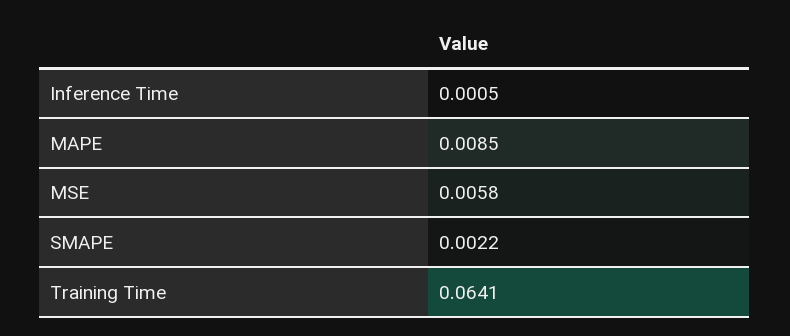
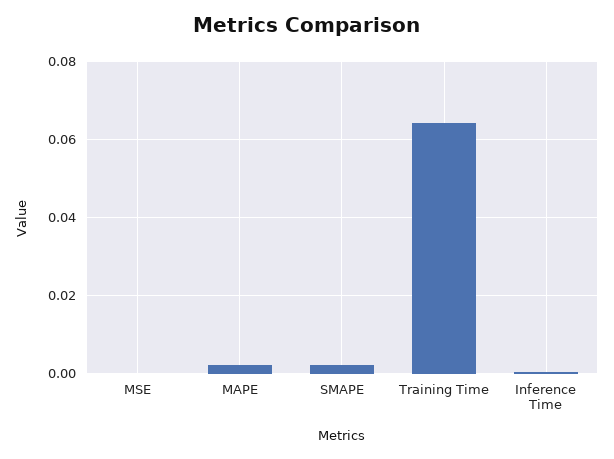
  {
    "Inference Time": 0.0005,
-   "MAPE": 0.0085,
+   "MAPE": 0.002,
-   "MSE": 0.0058,
+   "MSE": 0,
    "SMAPE": 0.0022,
    "Training Time": 0.0641
  }

